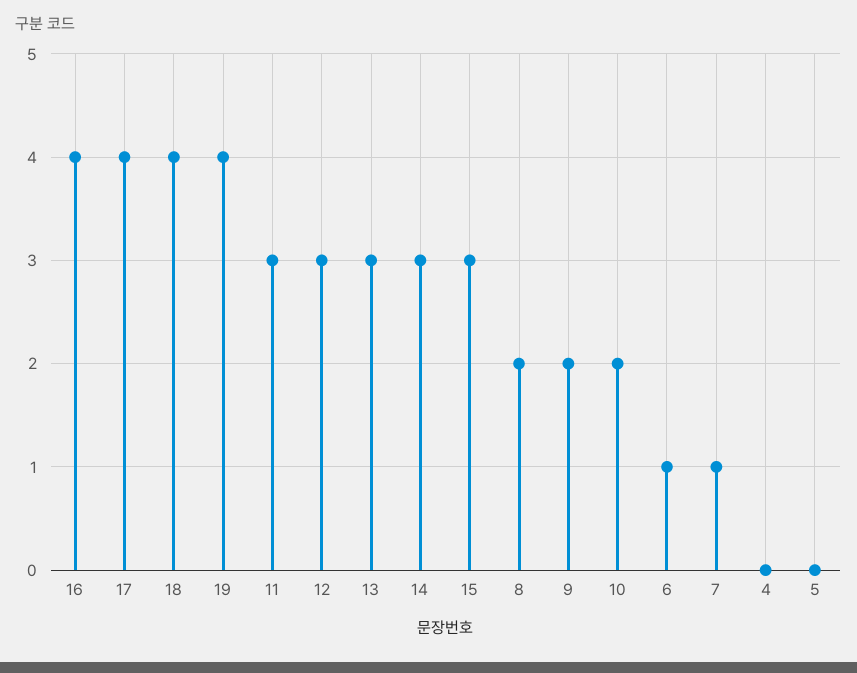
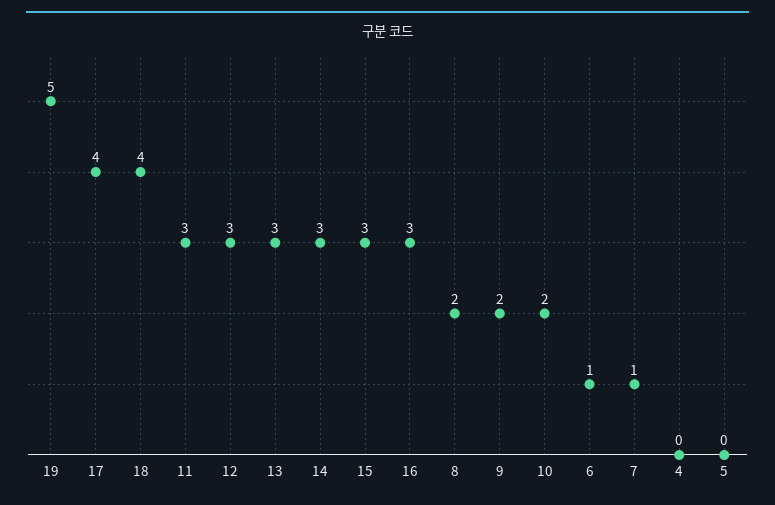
  {
-   "16": 4,
+   "16": 3,
    "17": 4,
    "18": 4,
-   "19": 4,
+   "19": 5,
    "11": 3,
    "12": 3,
    "13": 3,
    "14": 3,
    "15": 3,
    "8": 2,
    "9": 2,
    "10": 2,
    "6": 1,
    "7": 1,
    "4": 0,
    "5": 0
  }

